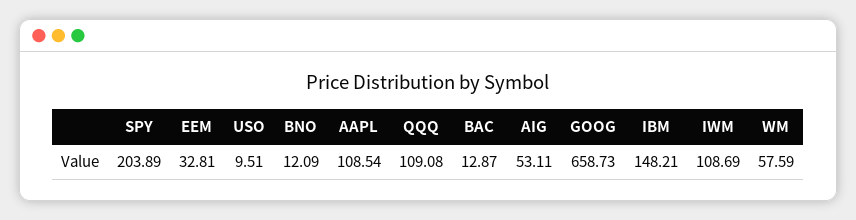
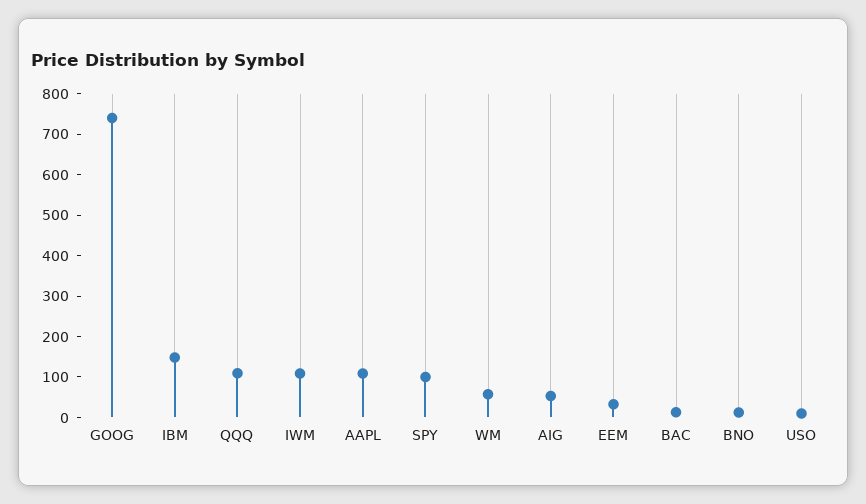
  {
-   "SPY": 203.89,
+   "SPY": 100,
    "EEM": 32.81,
    "USO": 9.51,
    "BNO": 12.09,
    "AAPL": 108.54,
    "QQQ": 109.08,
    "BAC": 12.87,
    "AIG": 53.11,
-   "GOOG": 658.73,
+   "GOOG": 740,
    "IBM": 148.21,
    "IWM": 108.69,
    "WM": 57.59
  }

